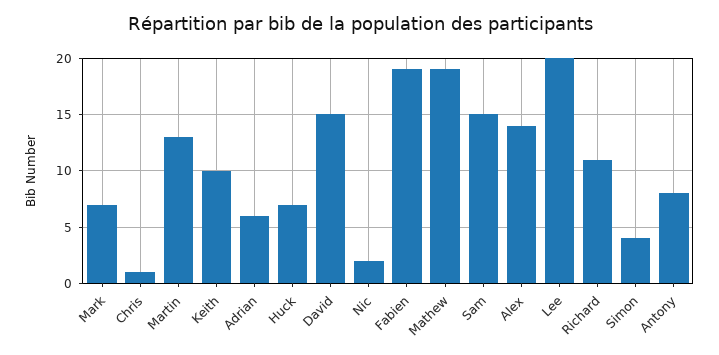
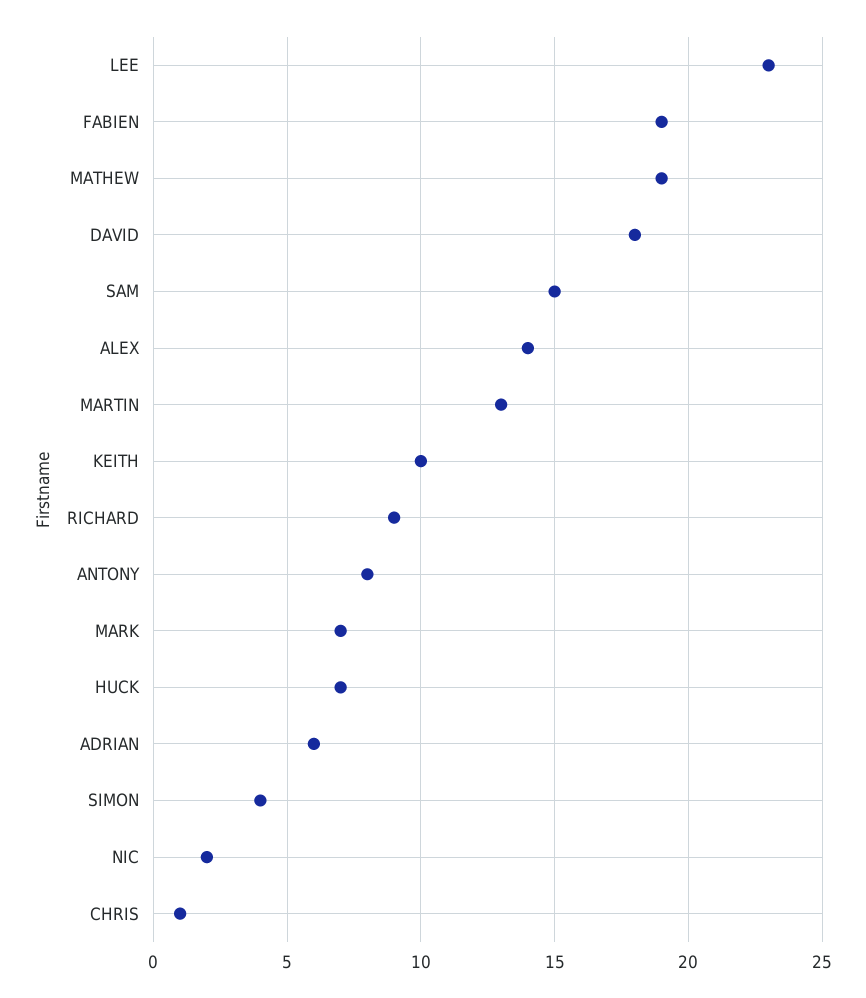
  {
    "Mark": 7,
    "Chris": 1,
    "Martin": 13,
    "Keith": 10,
    "Adrian": 6,
    "Huck": 7,
-   "David": 15,
+   "David": 18,
    "Nic": 2,
    "Fabien": 19,
    "Mathew": 19,
    "Sam": 15,
    "Alex": 14,
-   "Lee": 20,
+   "Lee": 23,
-   "Richard": 11,
+   "Richard": 9,
    "Simon": 4,
    "Antony": 8
  }

